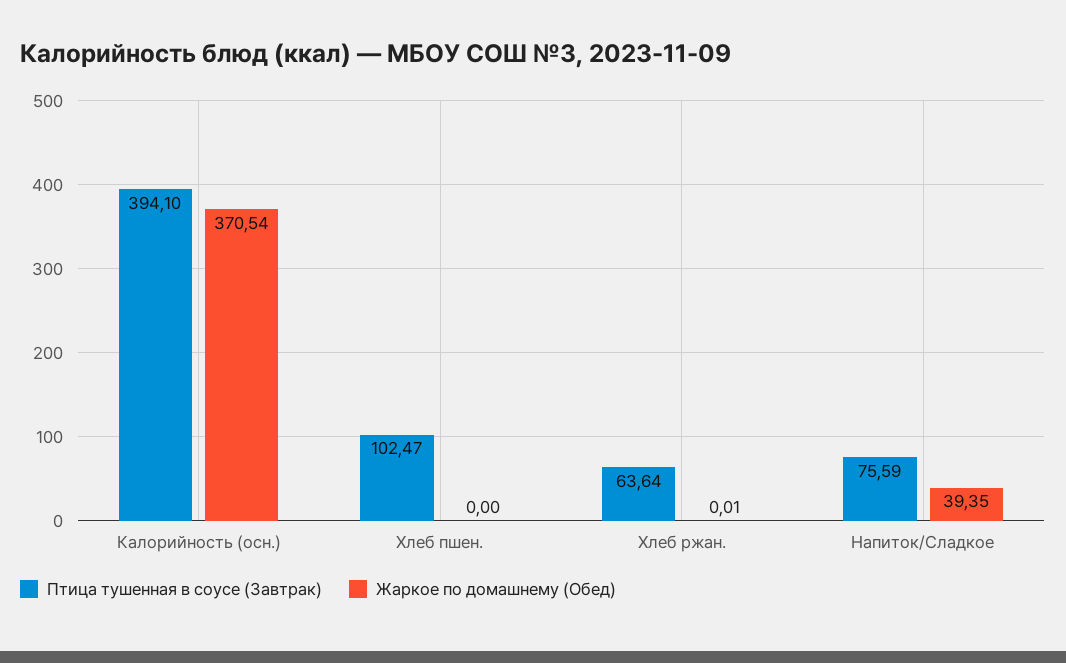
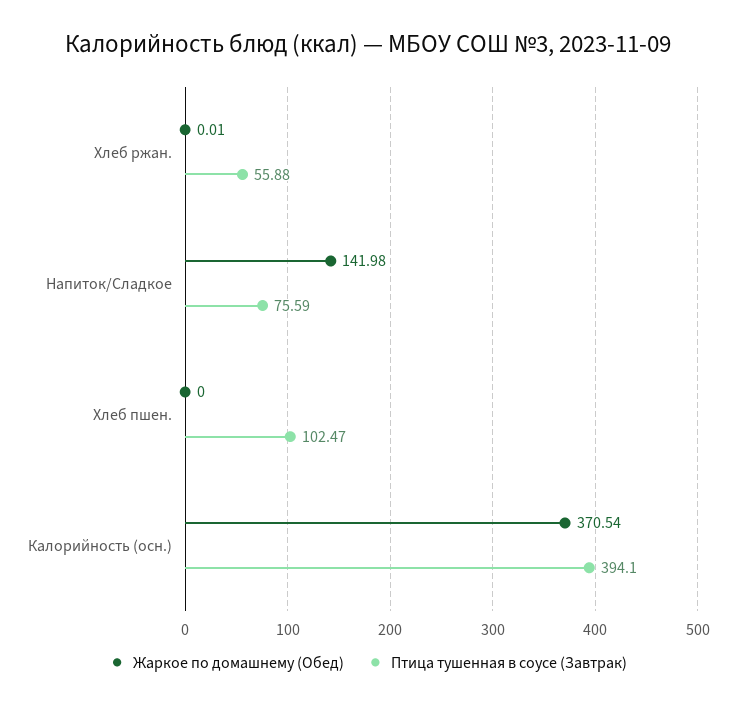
  {
    "Птица тушенная в соусе (Завтрак)": {
      "Калорийность (осн.)": 394.1,
      "Хлеб пшен.": 102.47,
-     "Хлеб ржан.": 63.64,
+     "Хлеб ржан.": 55.88,
      "Напиток/Сладкое": 75.59
    },
    "Жаркое по домашнему (Обед)": {
      "Калорийность (осн.)": 370.54,
      "Хлеб пшен.": 0,
      "Хлеб ржан.": 0.01,
-     "Напиток/Сладкое": 39.35
+     "Напиток/Сладкое": 141.98
    }
  }

